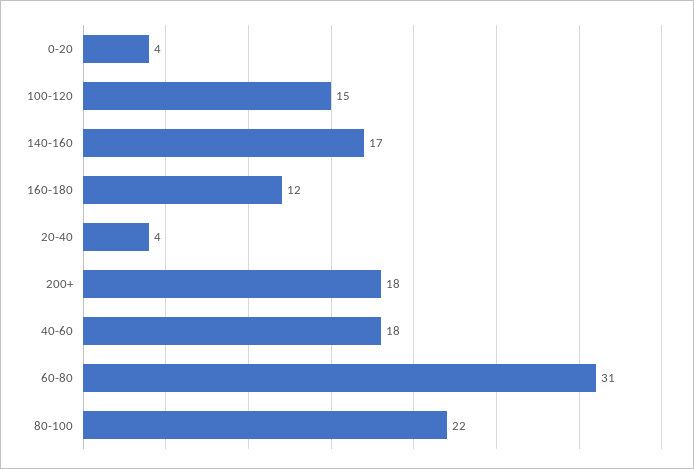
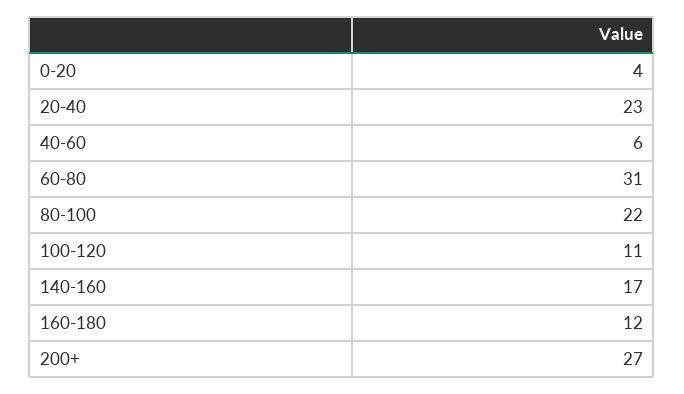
  {
    "0-20": 4,
-   "100-120": 15,
+   "100-120": 11,
    "140-160": 17,
    "160-180": 12,
-   "20-40": 4,
+   "20-40": 23,
-   "200+": 18,
+   "200+": 27,
-   "40-60": 18,
+   "40-60": 6,
    "60-80": 31,
    "80-100": 22
  }

